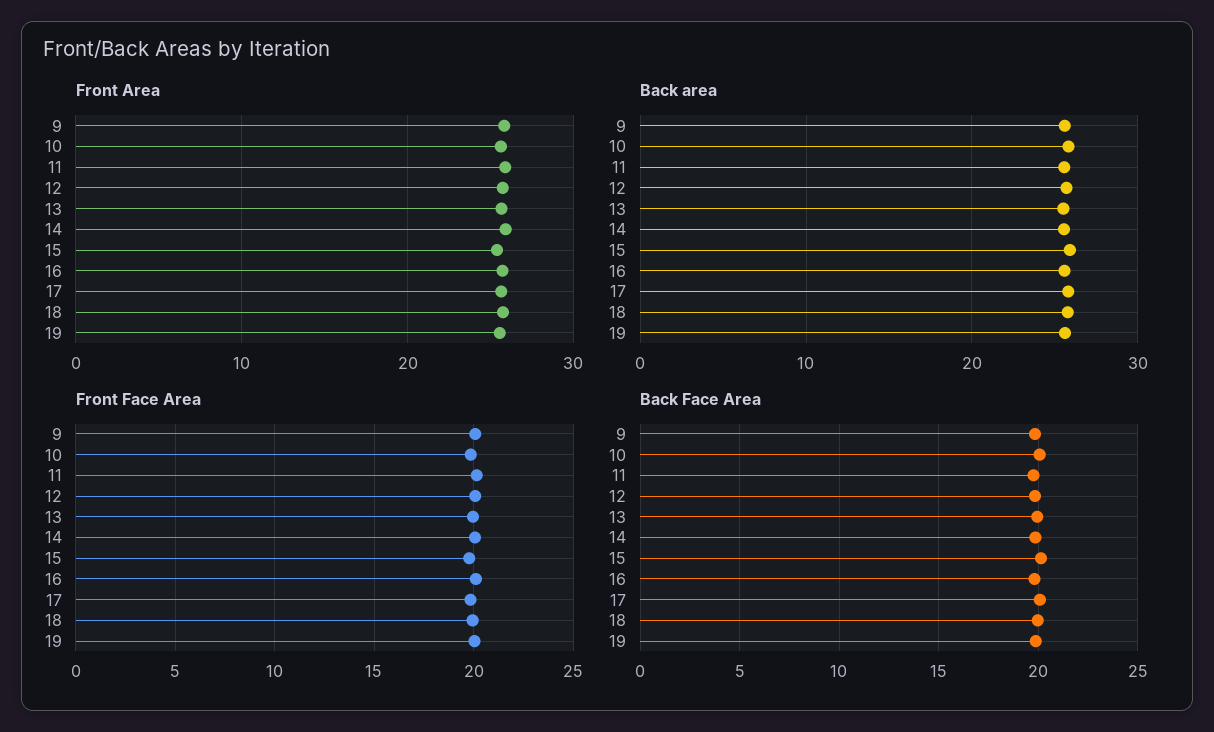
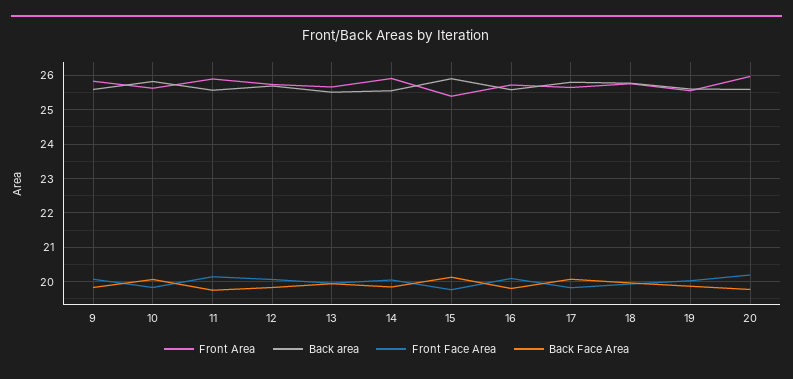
  {
    "Front Area": {
      "9": 25.8,
      "10": 25.6,
      "11": 25.8,
      "12": 25.8,
      "13": 25.6,
      "14": 26,
      "15": 25.4,
      "16": 25.8,
      "17": 25.6,
      "18": 25.8,
-     "19": 25.6
+     "19": 25.6,
+     "20": 26
    },
    "Back area": {
      "9": 25.6,
      "10": 25.8,
      "11": 25.6,
      "12": 25.6,
      "13": 25.6,
      "14": 25.6,
      "15": 26,
      "16": 25.6,
      "17": 25.8,
      "18": 25.8,
-     "19": 25.6
+     "19": 25.6,
+     "20": 25.6
    },
    "Front Face Area": {
      "9": 20,
      "10": 19.8,
      "11": 20.2,
      "12": 20,
      "13": 20,
      "14": 20,
      "15": 19.8,
      "16": 20.2,
      "17": 19.8,
      "18": 20,
-     "19": 20
+     "19": 20,
+     "20": 20.2
    },
    "Back Face Area": {
      "9": 19.8,
      "10": 20,
      "11": 19.8,
      "12": 19.8,
      "13": 20,
      "14": 19.8,
      "15": 20.2,
      "16": 19.8,
      "17": 20,
      "18": 20,
-     "19": 19.8
+     "19": 19.8,
+     "20": 19.8
    }
  }

